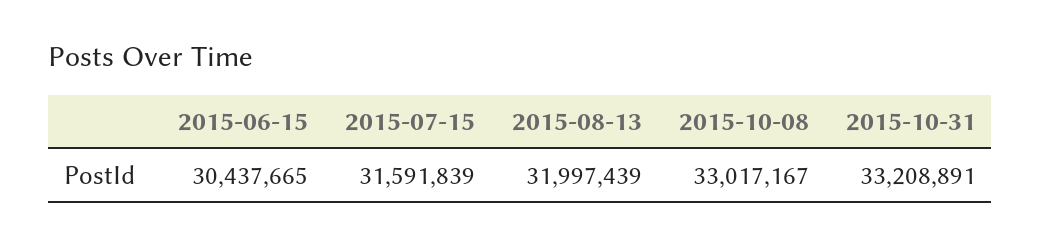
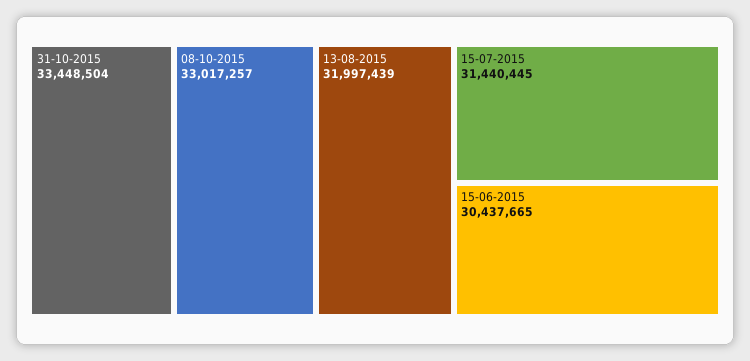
  {
    "2015-06-15": 30437665,
-   "2015-07-15": 31591839,
+   "2015-07-15": 31440445,
    "2015-08-13": 31997439,
-   "2015-10-08": 33017167,
+   "2015-10-08": 33017257,
-   "2015-10-31": 33208891
+   "2015-10-31": 33448504
  }

